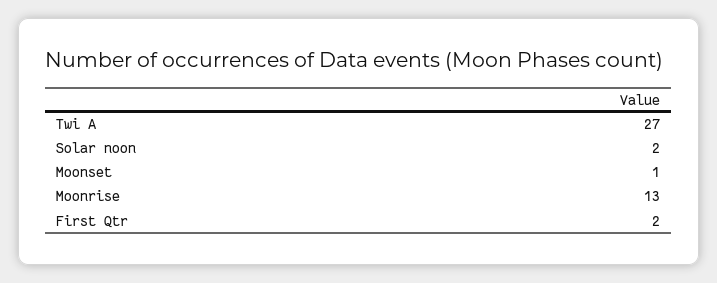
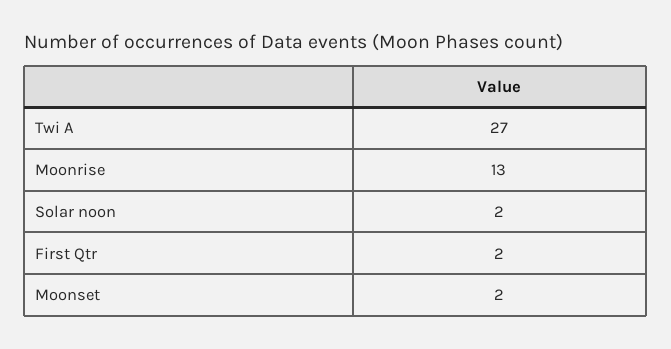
  {
    "Twi A": 27,
    "Solar noon": 2,
-   "Moonset": 1,
+   "Moonset": 2,
    "Moonrise": 13,
    "First Qtr": 2
  }

